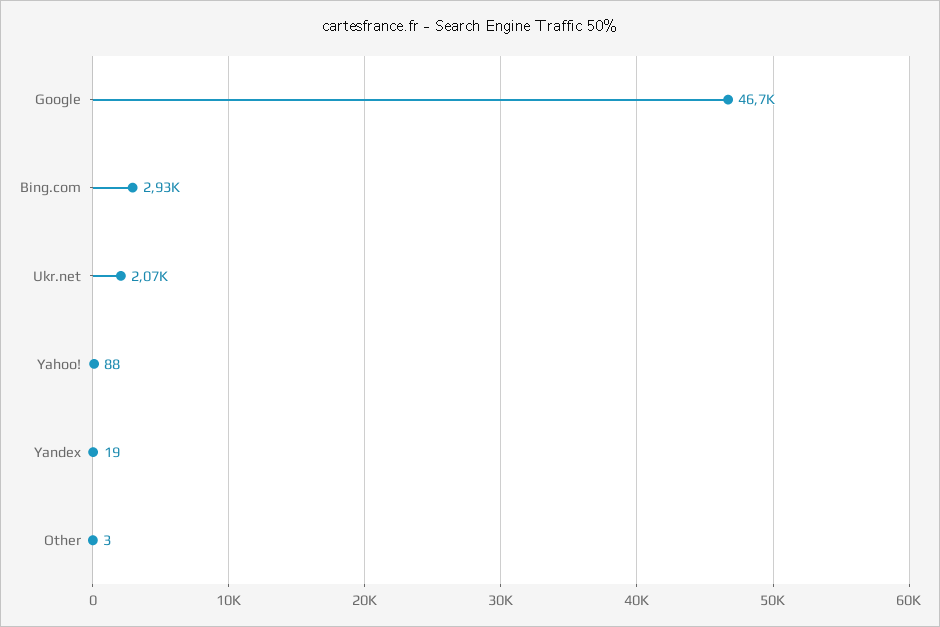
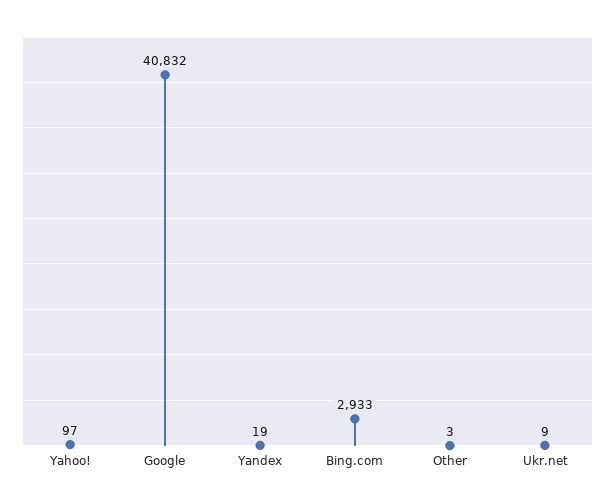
  {
-   "Google": 46700,
+   "Google": 40832,
    "Bing.com": 2933,
-   "Ukr.net": 2070,
+   "Ukr.net": 9,
-   "Yahoo!": 88,
+   "Yahoo!": 97,
    "Yandex": 19,
    "Other": 3
  }

